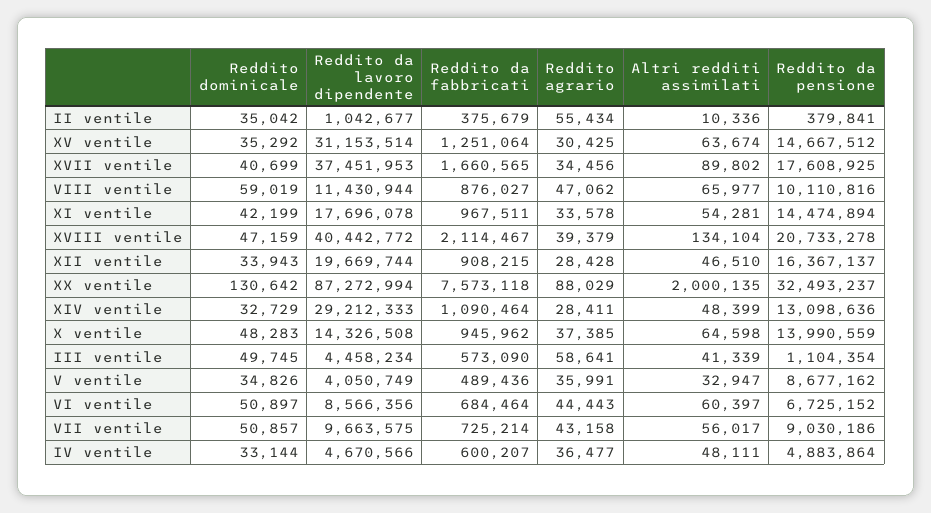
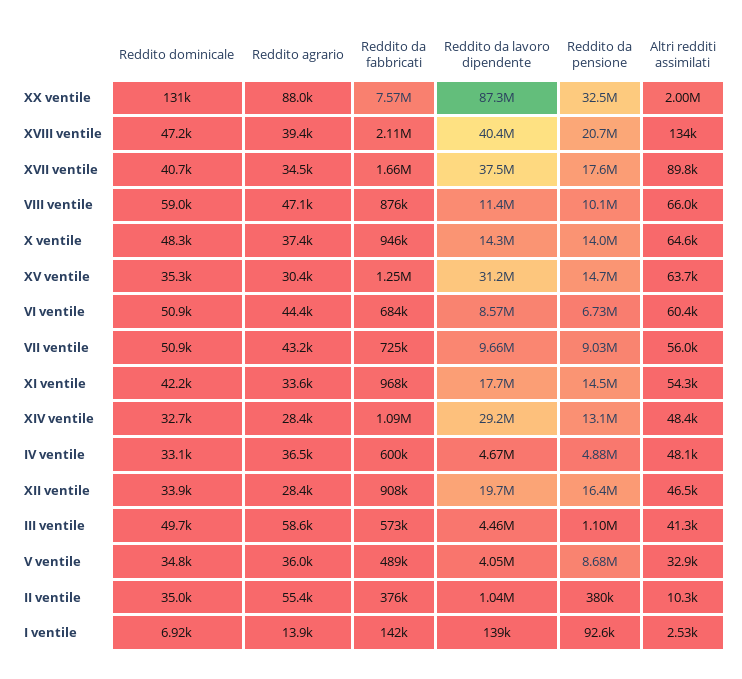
  {
    "Reddito dominicale": {
      "II ventile": 35042,
      "XV ventile": 35292,
      "XVII ventile": 40699,
      "VIII ventile": 59019,
      "XI ventile": 42199,
      "XVIII ventile": 47159,
      "XII ventile": 33943,
      "XX ventile": 130642,
      "XIV ventile": 32729,
      "X ventile": 48283,
      "III ventile": 49745,
      "V ventile": 34826,
      "VI ventile": 50897,
      "VII ventile": 50857,
-     "IV ventile": 33144
+     "IV ventile": 33144,
+     "I ventile": 6920
    },
    "Reddito da lavoro dipendente": {
      "II ventile": 1042677,
      "XV ventile": 31153514,
      "XVII ventile": 37451953,
      "VIII ventile": 11430944,
      "XI ventile": 17696078,
      "XVIII ventile": 40442772,
      "XII ventile": 19669744,
      "XX ventile": 87272994,
      "XIV ventile": 29212333,
      "X ventile": 14326508,
      "III ventile": 4458234,
      "V ventile": 4050749,
      "VI ventile": 8566356,
      "VII ventile": 9663575,
-     "IV ventile": 4670566
+     "IV ventile": 4670566,
+     "I ventile": 139000
    },
    "Reddito da fabbricati": {
      "II ventile": 375679,
      "XV ventile": 1251064,
      "XVII ventile": 1660565,
      "VIII ventile": 876027,
      "XI ventile": 967511,
      "XVIII ventile": 2114467,
      "XII ventile": 908215,
      "XX ventile": 7573118,
      "XIV ventile": 1090464,
      "X ventile": 945962,
      "III ventile": 573090,
      "V ventile": 489436,
      "VI ventile": 684464,
      "VII ventile": 725214,
-     "IV ventile": 600207
+     "IV ventile": 600207,
+     "I ventile": 142000
    },
    "Reddito agrario": {
      "II ventile": 55434,
      "XV ventile": 30425,
      "XVII ventile": 34456,
      "VIII ventile": 47062,
      "XI ventile": 33578,
      "XVIII ventile": 39379,
      "XII ventile": 28428,
      "XX ventile": 88029,
      "XIV ventile": 28411,
      "X ventile": 37385,
      "III ventile": 58641,
      "V ventile": 35991,
      "VI ventile": 44443,
      "VII ventile": 43158,
-     "IV ventile": 36477
+     "IV ventile": 36477,
+     "I ventile": 13900
    },
    "Altri redditi assimilati": {
      "II ventile": 10336,
      "XV ventile": 63674,
      "XVII ventile": 89802,
      "VIII ventile": 65977,
      "XI ventile": 54281,
      "XVIII ventile": 134104,
      "XII ventile": 46510,
      "XX ventile": 2000135,
      "XIV ventile": 48399,
      "X ventile": 64598,
      "III ventile": 41339,
      "V ventile": 32947,
      "VI ventile": 60397,
      "VII ventile": 56017,
-     "IV ventile": 48111
+     "IV ventile": 48111,
+     "I ventile": 2530
    },
    "Reddito da pensione": {
      "II ventile": 379841,
      "XV ventile": 14667512,
      "XVII ventile": 17608925,
      "VIII ventile": 10110816,
      "XI ventile": 14474894,
      "XVIII ventile": 20733278,
      "XII ventile": 16367137,
      "XX ventile": 32493237,
      "XIV ventile": 13098636,
      "X ventile": 13990559,
      "III ventile": 1104354,
      "V ventile": 8677162,
      "VI ventile": 6725152,
      "VII ventile": 9030186,
-     "IV ventile": 4883864
+     "IV ventile": 4883864,
+     "I ventile": 92600
    }
  }

